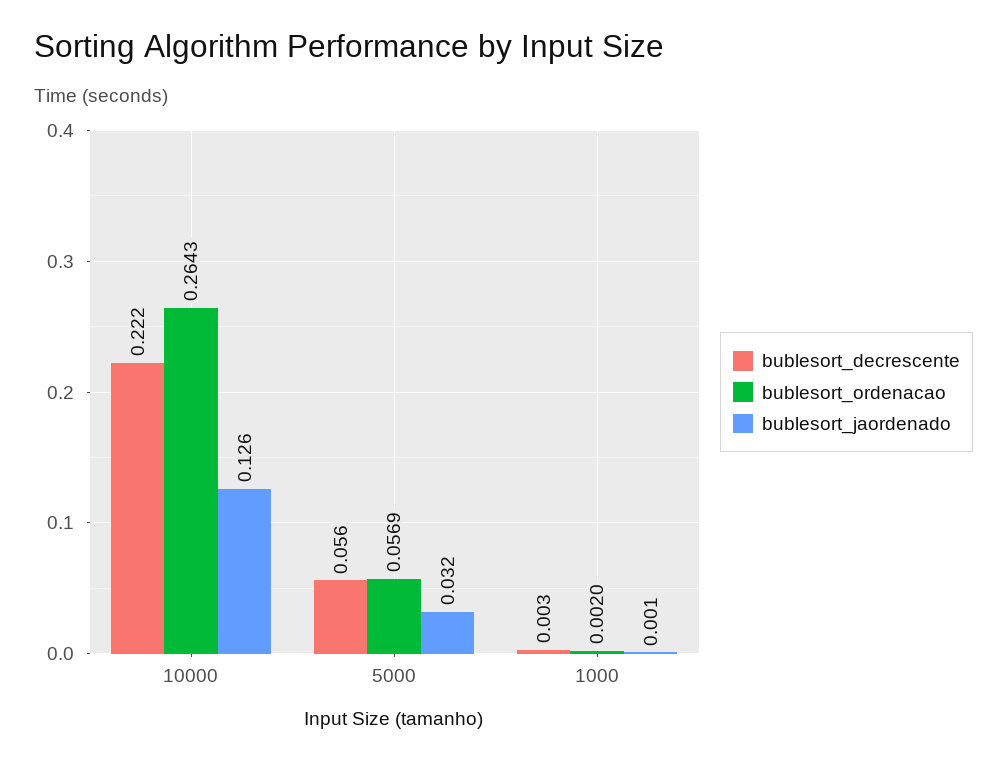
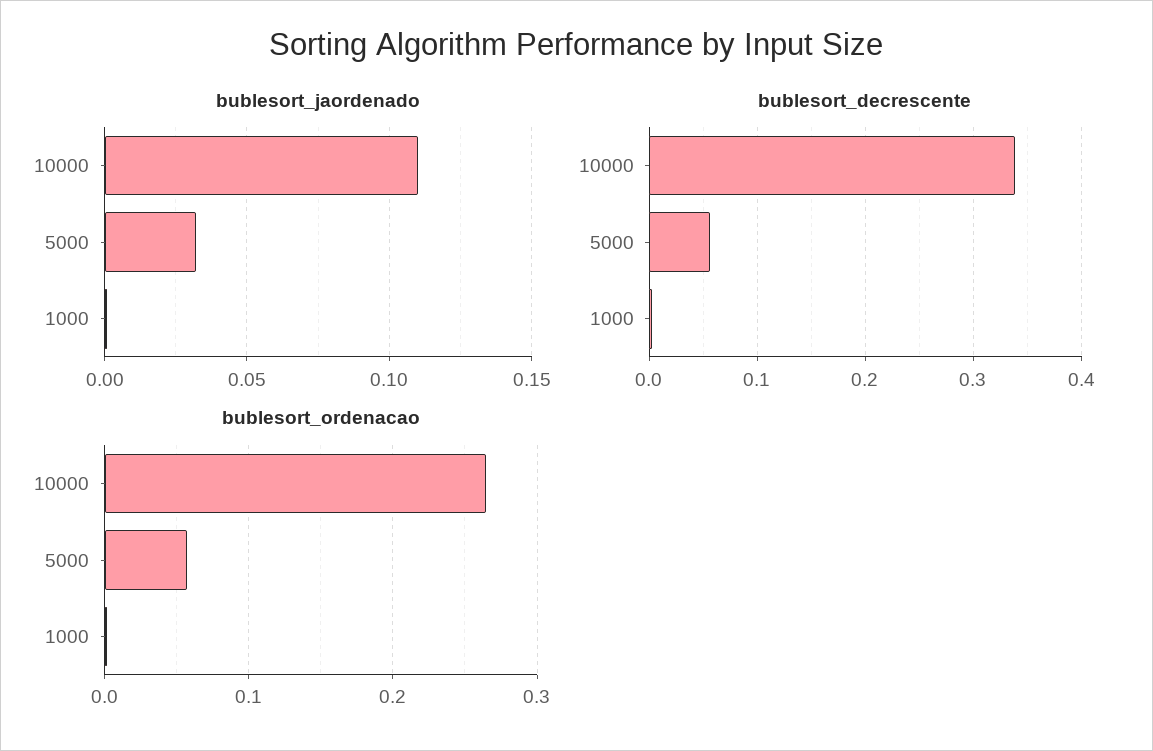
  {
    "bublesort_decrescente": {
-     "10000": 0.222,
+     "10000": 0.34,
      "5000": 0.056,
      "1000": 0.003
    },
    "bublesort_ordenacao": {
      "10000": 0.2643,
      "5000": 0.0569,
      "1000": 0.002
    },
    "bublesort_jaordenado": {
-     "10000": 0.126,
+     "10000": 0.11,
      "5000": 0.032,
      "1000": 0.001
    }
  }

